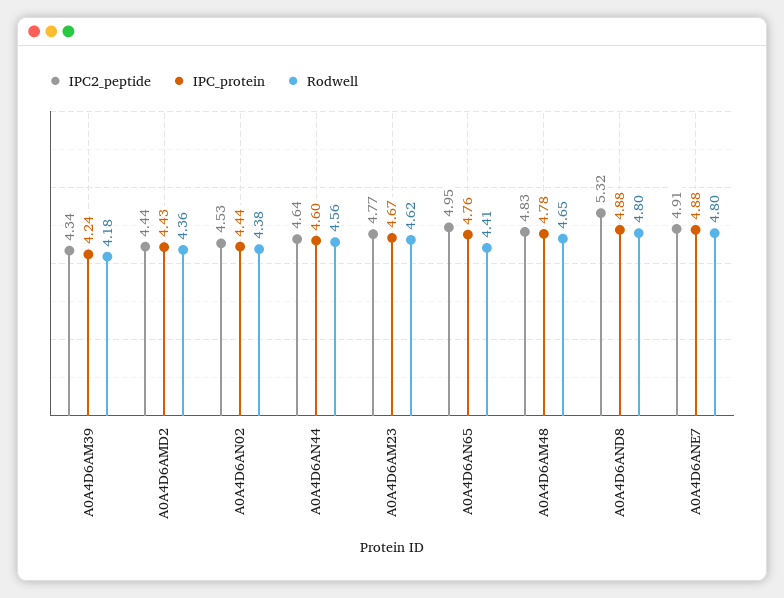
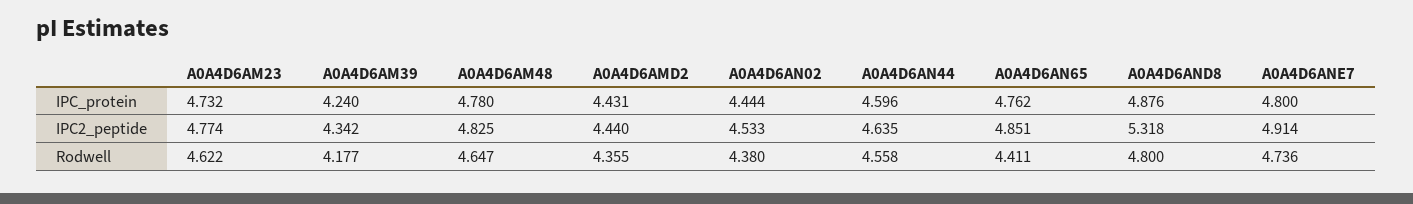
  {
    "IPC2_peptide": {
      "A0A4D6AM39": 4.342,
      "A0A4D6AMD2": 4.44,
      "A0A4D6AN02": 4.533,
      "A0A4D6AN44": 4.635,
      "A0A4D6AM23": 4.774,
-     "A0A4D6AN65": 4.95,
+     "A0A4D6AN65": 4.851,
      "A0A4D6AM48": 4.825,
      "A0A4D6AND8": 5.318,
      "A0A4D6ANE7": 4.914
    },
    "IPC_protein": {
      "A0A4D6AM39": 4.24,
      "A0A4D6AMD2": 4.431,
      "A0A4D6AN02": 4.444,
      "A0A4D6AN44": 4.596,
-     "A0A4D6AM23": 4.67,
+     "A0A4D6AM23": 4.732,
      "A0A4D6AN65": 4.762,
      "A0A4D6AM48": 4.78,
      "A0A4D6AND8": 4.876,
-     "A0A4D6ANE7": 4.88
+     "A0A4D6ANE7": 4.8
    },
    "Rodwell": {
      "A0A4D6AM39": 4.177,
      "A0A4D6AMD2": 4.355,
      "A0A4D6AN02": 4.38,
      "A0A4D6AN44": 4.558,
      "A0A4D6AM23": 4.622,
      "A0A4D6AN65": 4.411,
      "A0A4D6AM48": 4.647,
      "A0A4D6AND8": 4.8,
-     "A0A4D6ANE7": 4.8
+     "A0A4D6ANE7": 4.736
    }
  }

